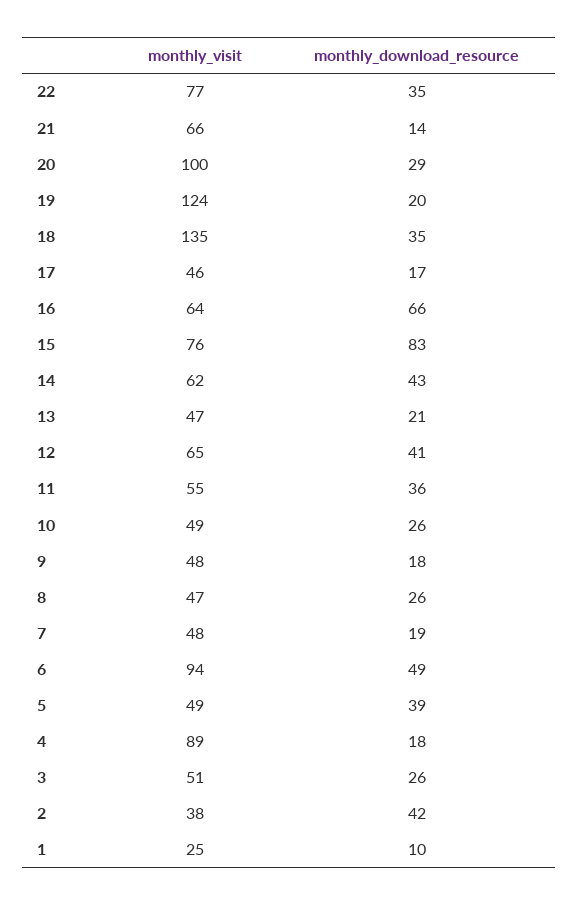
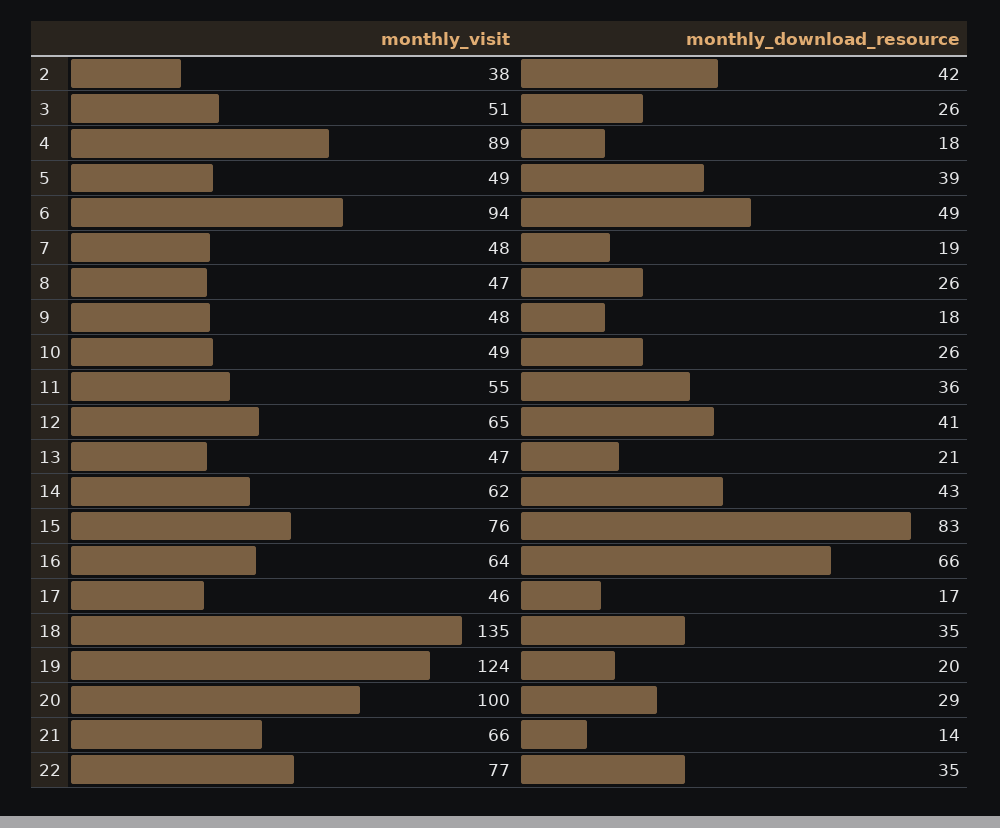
  {
    "monthly_visit": {
      "22": 77,
      "21": 66,
      "20": 100,
      "19": 124,
      "18": 135,
      "17": 46,
      "16": 64,
      "15": 76,
      "14": 62,
      "13": 47,
      "12": 65,
      "11": 55,
      "10": 49,
      "9": 48,
      "8": 47,
      "7": 48,
      "6": 94,
      "5": 49,
      "4": 89,
      "3": 51,
-     "2": 38,
+     "2": 38
-     "1": 25
    },
    "monthly_download_resource": {
      "22": 35,
      "21": 14,
      "20": 29,
      "19": 20,
      "18": 35,
      "17": 17,
      "16": 66,
      "15": 83,
      "14": 43,
      "13": 21,
      "12": 41,
      "11": 36,
      "10": 26,
      "9": 18,
      "8": 26,
      "7": 19,
      "6": 49,
      "5": 39,
      "4": 18,
      "3": 26,
-     "2": 42,
+     "2": 42
-     "1": 10
    }
  }

